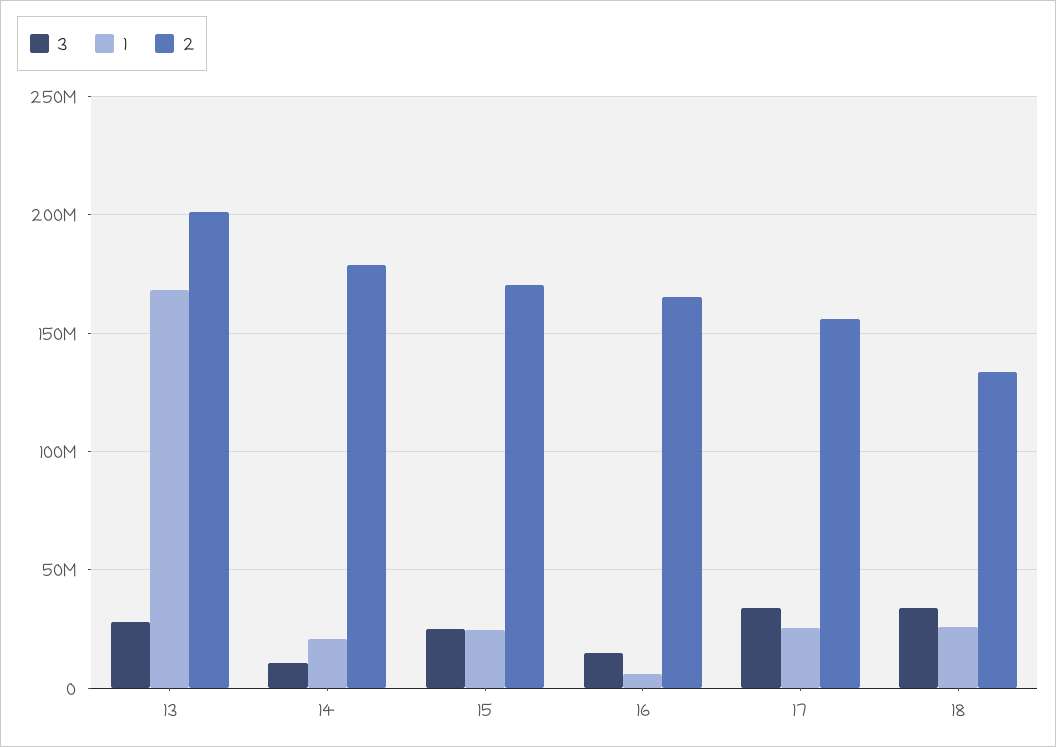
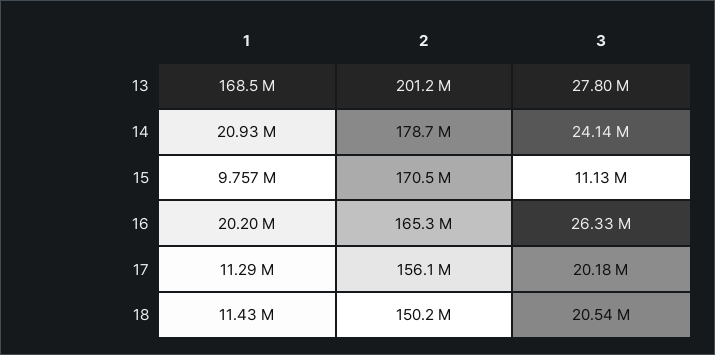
  {
    "3": {
      "13": 27800000,
-     "14": 10000000,
+     "14": 24140000,
-     "15": 25000000,
+     "15": 11130000,
-     "16": 15000000,
+     "16": 26330000,
-     "17": 35000000,
+     "17": 20180000,
-     "18": 35000000
+     "18": 20540000
    },
    "1": {
      "13": 168500000,
      "14": 20930000,
-     "15": 25000000,
+     "15": 9757000,
-     "16": 5000000,
+     "16": 20200000,
-     "17": 25000000,
+     "17": 11290000,
-     "18": 25000000
+     "18": 11430000
    },
    "2": {
      "13": 201200000,
      "14": 178700000,
      "15": 170500000,
      "16": 165300000,
      "17": 156100000,
-     "18": 135000000
+     "18": 150200000
    }
  }

